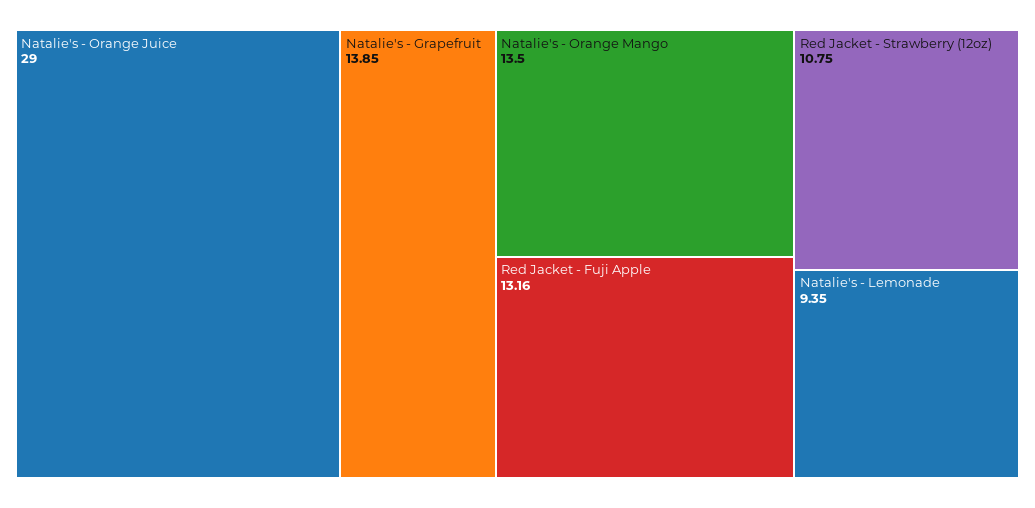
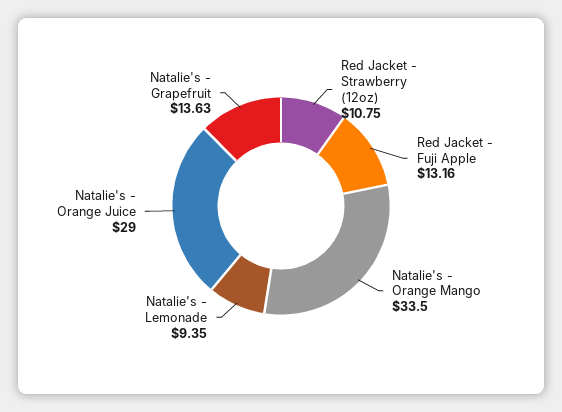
  {
    "Natalie's - Orange Juice": 29,
-   "Natalie's - Grapefruit": 13.85,
+   "Natalie's - Grapefruit": 13.63,
-   "Natalie's - Orange Mango": 13.5,
+   "Natalie's - Orange Mango": 33.5,
    "Red Jacket - Fuji Apple": 13.16,
    "Red Jacket - Strawberry (12oz)": 10.75,
    "Natalie's - Lemonade": 9.35
  }

